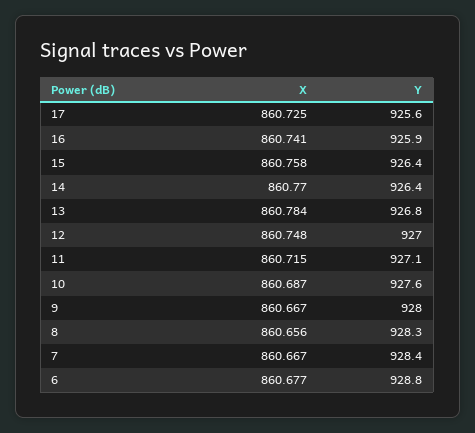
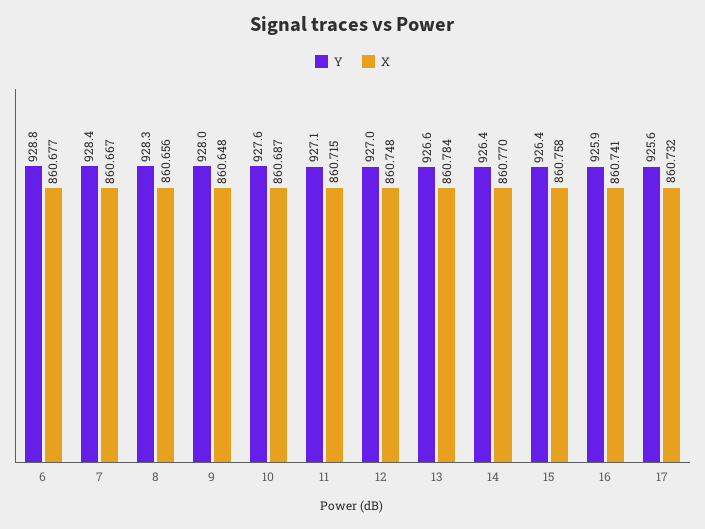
  {
    "X": {
-     "17": 860.725,
+     "17": 860.732,
      "16": 860.741,
      "15": 860.758,
      "14": 860.77,
      "13": 860.784,
      "12": 860.748,
      "11": 860.715,
      "10": 860.687,
-     "9": 860.667,
+     "9": 860.648,
      "8": 860.656,
      "7": 860.667,
      "6": 860.677
    },
    "Y": {
      "17": 925.6,
      "16": 925.9,
      "15": 926.4,
      "14": 926.4,
-     "13": 926.8,
+     "13": 926.6,
      "12": 927,
      "11": 927.1,
      "10": 927.6,
      "9": 928,
      "8": 928.3,
      "7": 928.4,
      "6": 928.8
    }
  }

